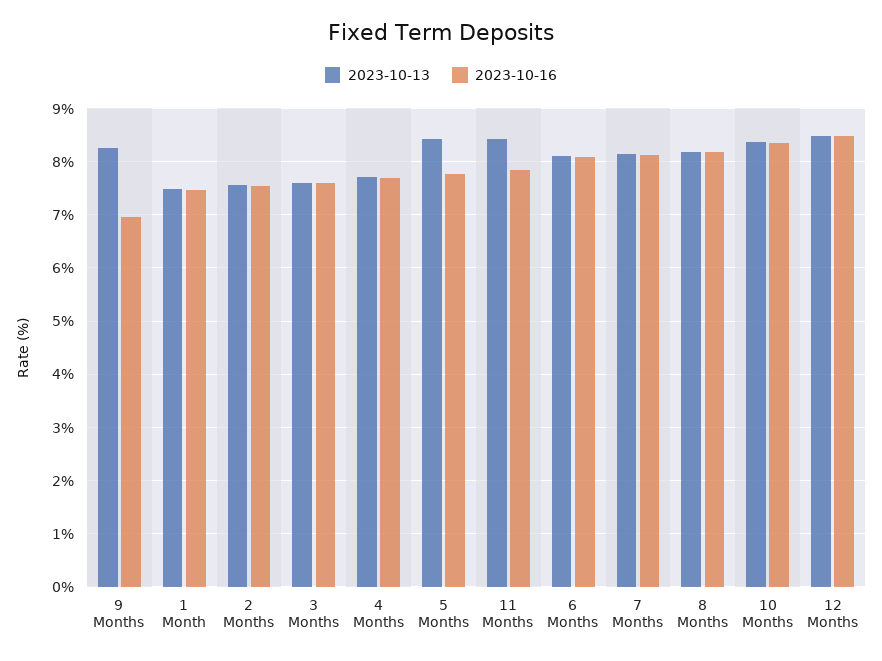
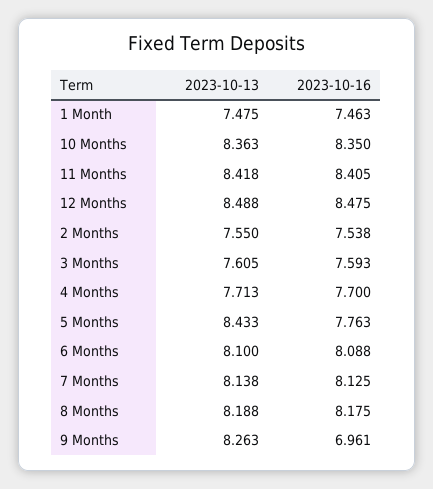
  {
    "2023-10-13": {
      "9 Months": 8.263,
      "1 Month": 7.475,
      "2 Months": 7.55,
      "3 Months": 7.605,
      "4 Months": 7.713,
      "5 Months": 8.433,
      "11 Months": 8.418,
      "6 Months": 8.1,
      "7 Months": 8.138,
      "8 Months": 8.188,
      "10 Months": 8.363,
      "12 Months": 8.488
    },
    "2023-10-16": {
      "9 Months": 6.961,
      "1 Month": 7.463,
      "2 Months": 7.538,
      "3 Months": 7.593,
      "4 Months": 7.7,
      "5 Months": 7.763,
-     "11 Months": 7.8,
+     "11 Months": 8.405,
      "6 Months": 8.088,
      "7 Months": 8.125,
      "8 Months": 8.175,
      "10 Months": 8.35,
      "12 Months": 8.475
    }
  }

